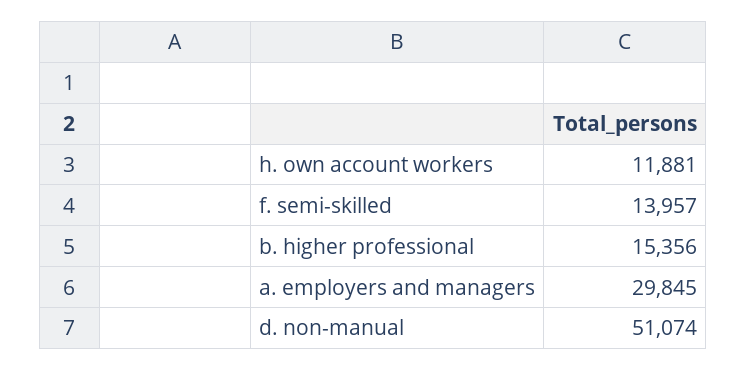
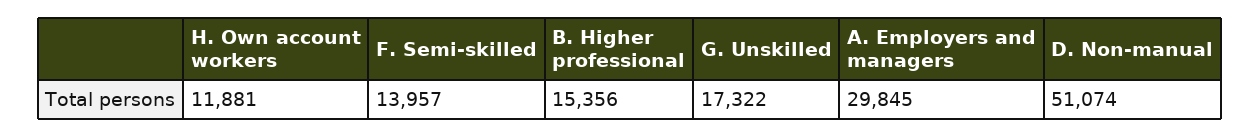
  {
    "h. own account workers": 11881,
    "f. semi-skilled": 13957,
    "b. higher professional": 15356,
    "a. employers and managers": 29845,
-   "d. non-manual": 51074
+   "d. non-manual": 51074,
+   "G. Unskilled": 17322
  }

